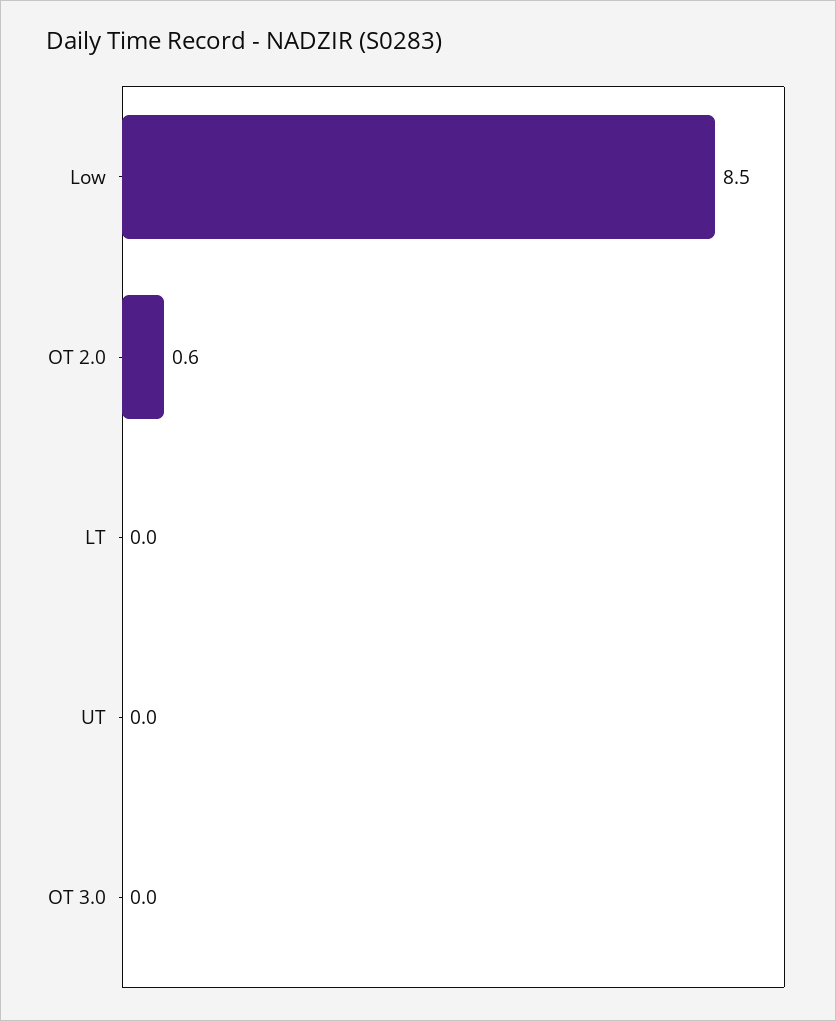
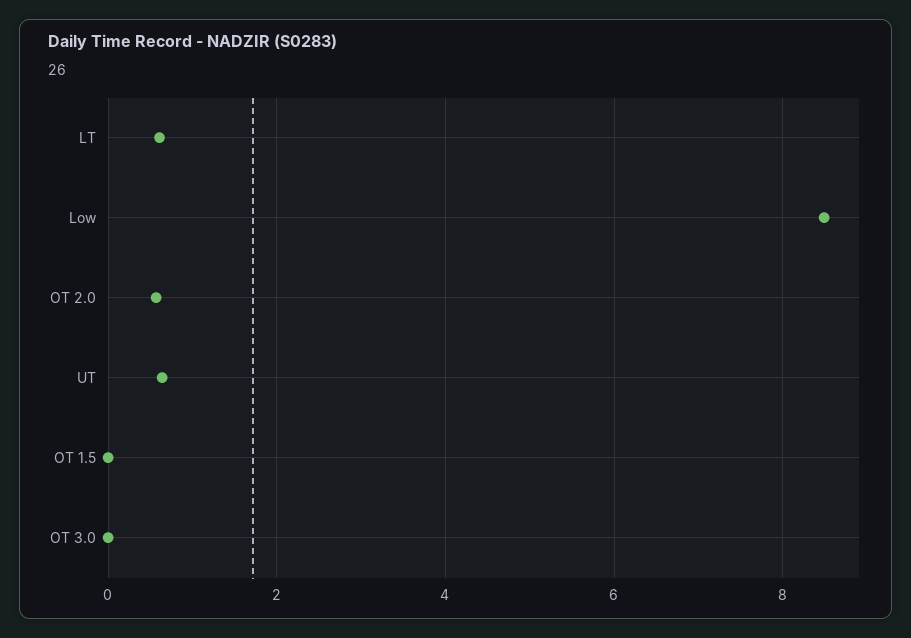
  {
    "Low": 8.5,
    "OT 2.0": 0.6,
-   "LT": 0,
+   "LT": 0.6,
-   "UT": 0,
+   "UT": 0.6,
-   "OT 3.0": 0
+   "OT 3.0": 0,
+   "OT 1.5": 0
  }

